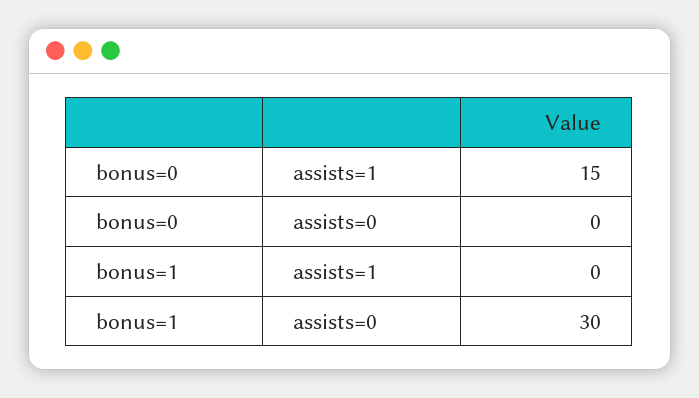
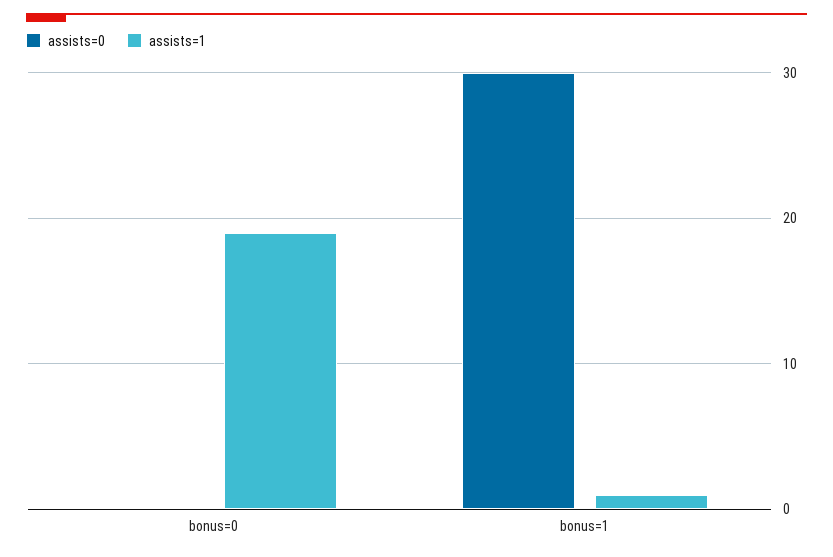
  {
    "assists=1": {
-     "bonus=0": 15,
+     "bonus=0": 19,
-     "bonus=1": 0
+     "bonus=1": 1
    },
    "assists=0": {
      "bonus=0": 0,
      "bonus=1": 30
    }
  }

